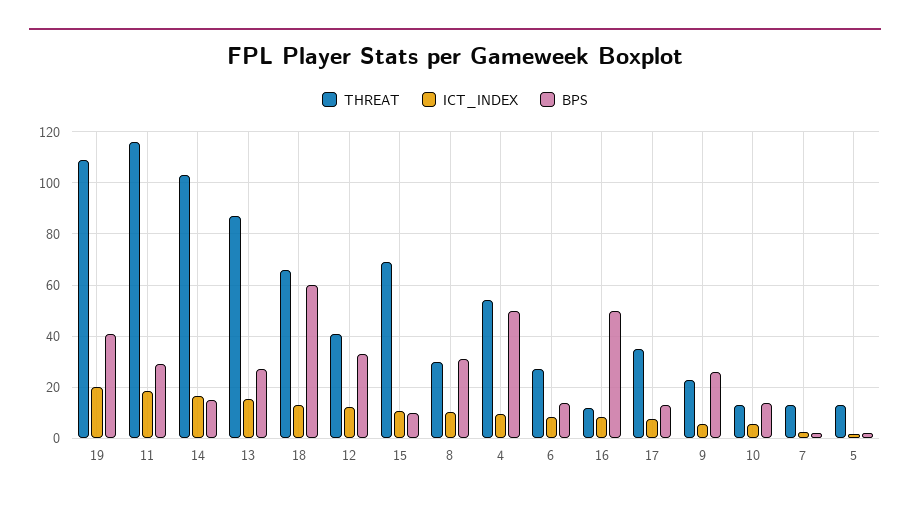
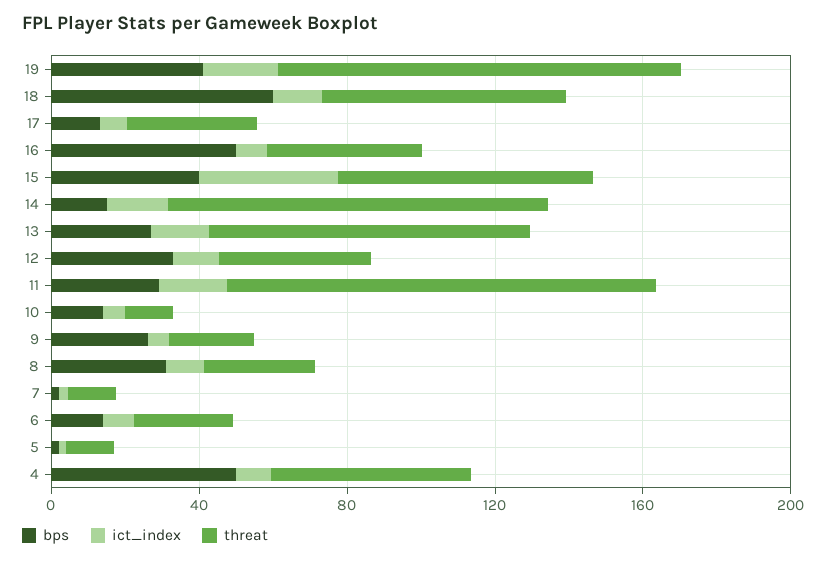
  {
    "THREAT": {
      "19": 110,
      "11": 115,
      "14": 102.5,
      "13": 87.5,
      "18": 65,
      "12": 40,
      "15": 70,
      "8": 30,
      "4": 55,
      "6": 27.5,
-     "16": 12.5,
+     "16": 40,
      "17": 35,
      "9": 22.5,
      "10": 12.5,
      "7": 12.5,
      "5": 12.5
    },
    "ICT_INDEX": {
      "19": 20,
      "11": 17.5,
      "14": 17.5,
      "13": 15,
      "18": 12.5,
      "12": 12.5,
-     "15": 10,
+     "15": 40,
      "8": 10,
      "4": 10,
      "6": 7.5,
      "16": 7.5,
      "17": 7.5,
      "9": 5,
      "10": 5,
      "7": 2.5,
      "5": 2.5
    },
    "BPS": {
      "19": 40,
      "11": 30,
      "14": 15,
      "13": 27.5,
      "18": 60,
      "12": 32.5,
-     "15": 10,
+     "15": 40,
      "8": 30,
      "4": 50,
      "6": 15,
      "16": 50,
      "17": 12.5,
      "9": 25,
      "10": 15,
      "7": 2.5,
      "5": 2.5
    }
  }

